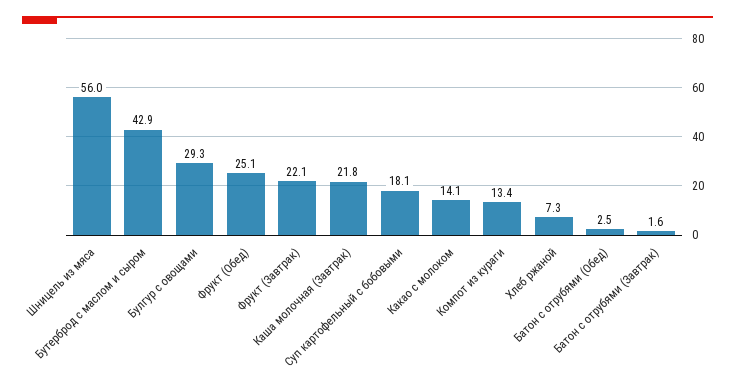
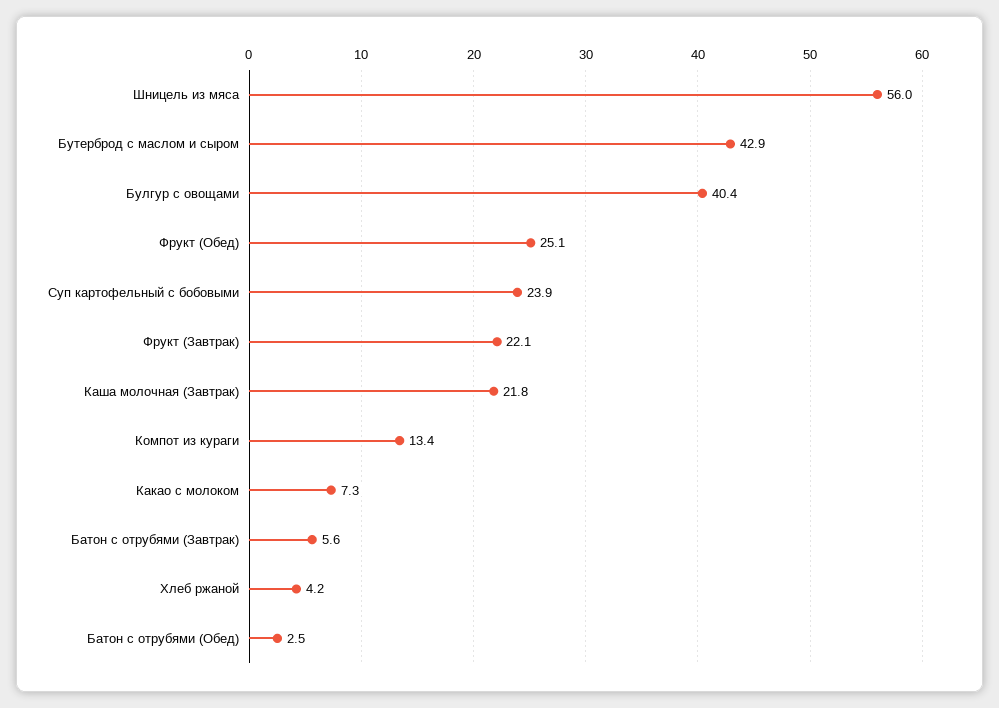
  {
    "Шницель из мяса": 56,
    "Бутерброд с маслом и сыром": 42.9,
-   "Булгур с овощами": 29.3,
+   "Булгур с овощами": 40.4,
    "Фрукт (Обед)": 25.1,
    "Фрукт (Завтрак)": 22.1,
    "Каша молочная (Завтрак)": 21.8,
-   "Суп картофельный с бобовыми": 18.1,
+   "Суп картофельный с бобовыми": 23.9,
-   "Какао с молоком": 14.1,
+   "Какао с молоком": 7.3,
    "Компот из кураги": 13.4,
-   "Хлеб ржаной": 7.3,
+   "Хлеб ржаной": 4.2,
    "Батон с отрубями (Обед)": 2.5,
-   "Батон с отрубями (Завтрак)": 1.6
+   "Батон с отрубями (Завтрак)": 5.6
  }

